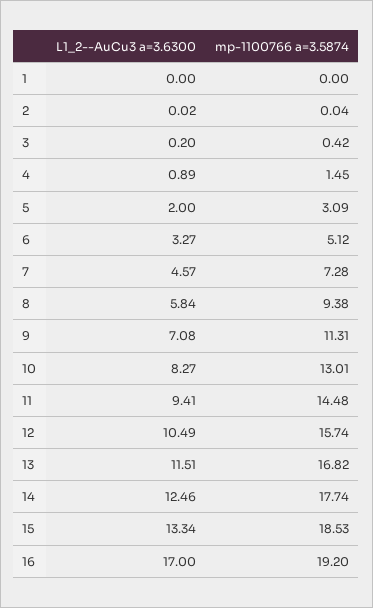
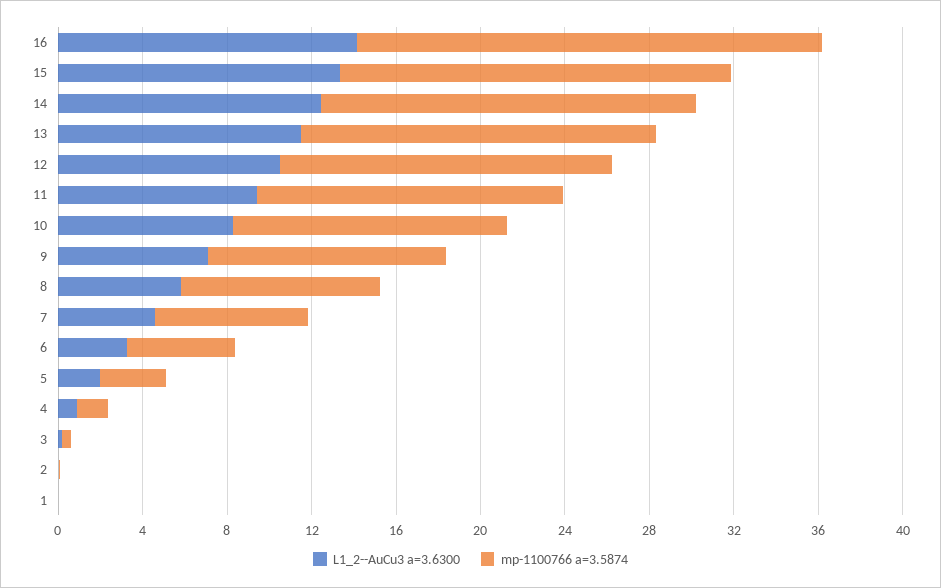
  {
    "L1_2--AuCu3 a=3.6300": {
      "1": 0,
      "2": 0.02,
      "3": 0.2,
      "4": 0.89,
      "5": 2,
      "6": 3.27,
      "7": 4.57,
      "8": 5.84,
      "9": 7.08,
      "10": 8.27,
      "11": 9.41,
      "12": 10.49,
      "13": 11.51,
      "14": 12.46,
      "15": 13.34,
-     "16": 17
+     "16": 14
    },
    "mp-1100766 a=3.5874": {
      "1": 0,
      "2": 0.04,
      "3": 0.42,
      "4": 1.45,
      "5": 3.09,
      "6": 5.12,
      "7": 7.28,
      "8": 9.38,
      "9": 11.31,
      "10": 13.01,
      "11": 14.48,
      "12": 15.74,
      "13": 16.82,
      "14": 17.74,
      "15": 18.53,
-     "16": 19.2
+     "16": 22
    }
  }

